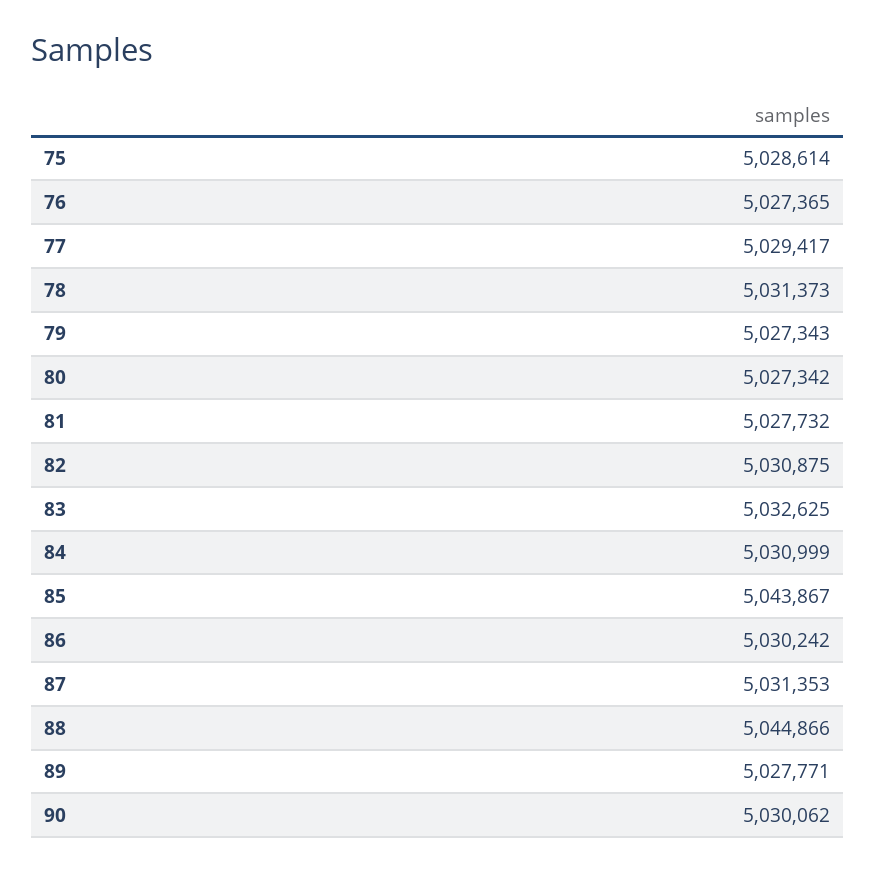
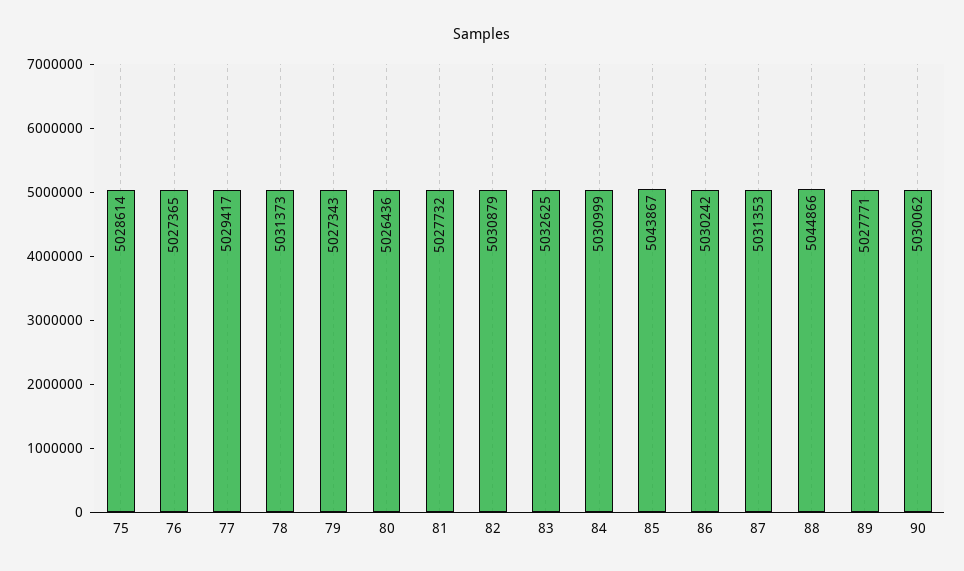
  {
    "75": 5028614,
    "76": 5027365,
    "77": 5029417,
    "78": 5031373,
    "79": 5027343,
-   "80": 5027342,
+   "80": 5026436,
    "81": 5027732,
-   "82": 5030875,
+   "82": 5030879,
    "83": 5032625,
    "84": 5030999,
    "85": 5043867,
    "86": 5030242,
    "87": 5031353,
    "88": 5044866,
    "89": 5027771,
    "90": 5030062
  }

